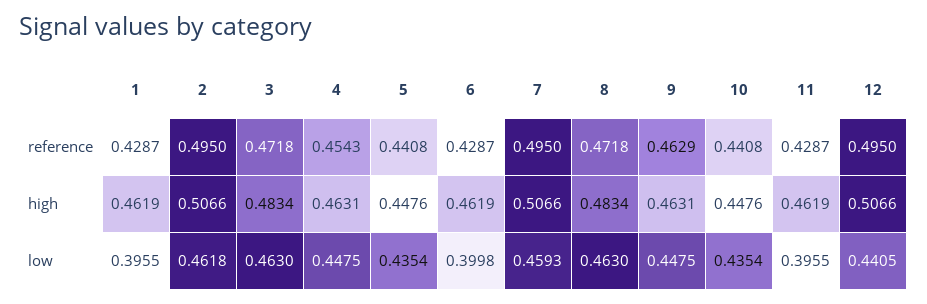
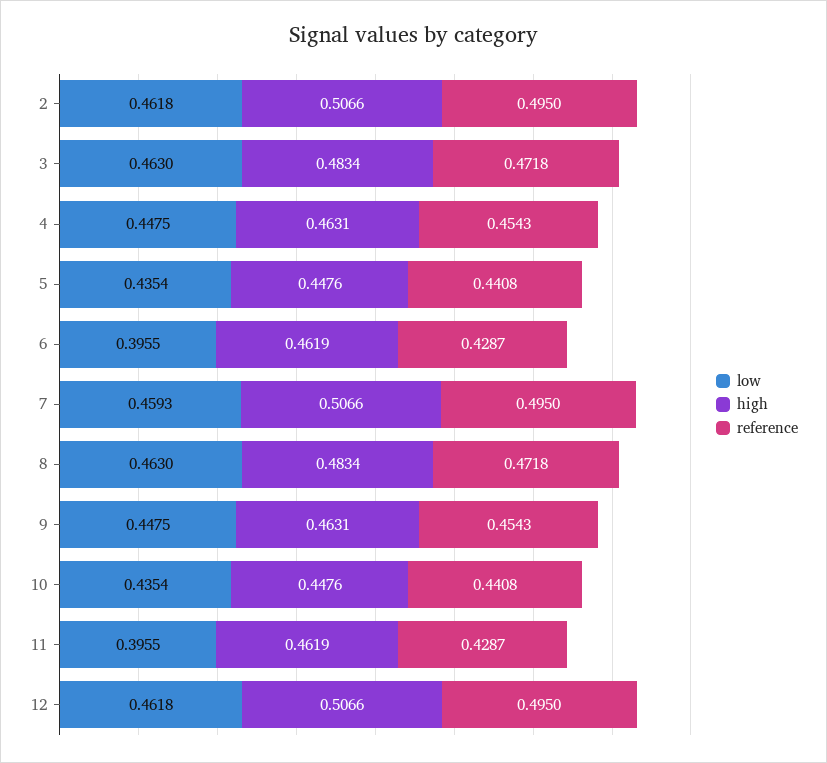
  {
    "reference": {
-     "1": 0.4287,
      "2": 0.495,
      "3": 0.4718,
      "4": 0.4543,
      "5": 0.4408,
      "6": 0.4287,
      "7": 0.495,
      "8": 0.4718,
-     "9": 0.4629,
+     "9": 0.4543,
      "10": 0.4408,
      "11": 0.4287,
      "12": 0.495
    },
    "high": {
-     "1": 0.4619,
      "2": 0.5066,
      "3": 0.4834,
      "4": 0.4631,
      "5": 0.4476,
      "6": 0.4619,
      "7": 0.5066,
      "8": 0.4834,
      "9": 0.4631,
      "10": 0.4476,
      "11": 0.4619,
      "12": 0.5066
    },
    "low": {
-     "1": 0.3955,
      "2": 0.4618,
      "3": 0.463,
      "4": 0.4475,
      "5": 0.4354,
-     "6": 0.3998,
+     "6": 0.3955,
      "7": 0.4593,
      "8": 0.463,
      "9": 0.4475,
      "10": 0.4354,
      "11": 0.3955,
-     "12": 0.4405
+     "12": 0.4618
    }
  }

